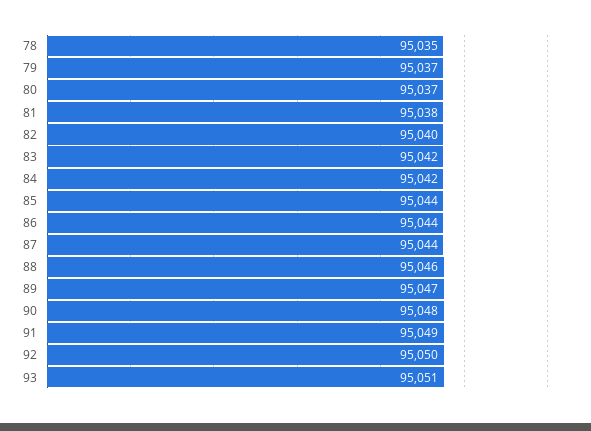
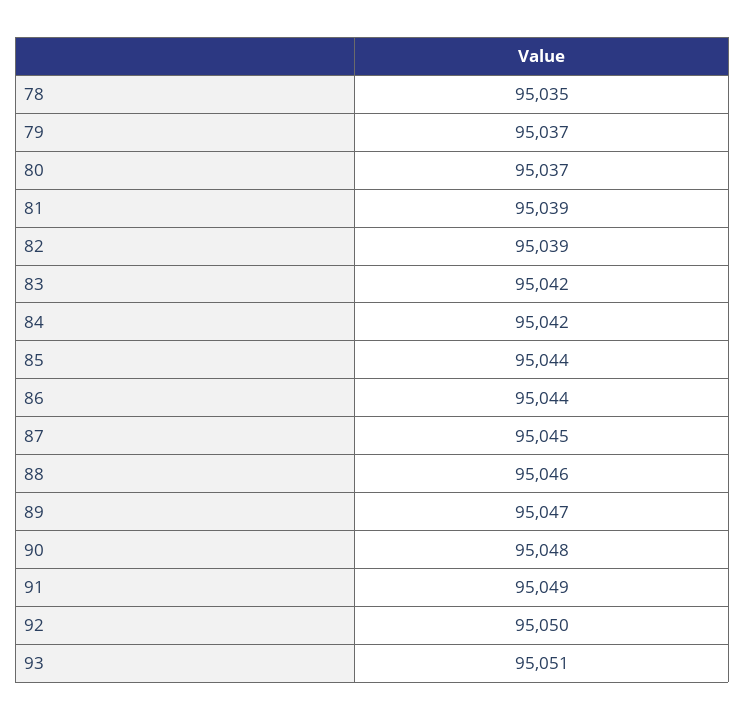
  {
    "78": 95035,
    "79": 95037,
    "80": 95037,
-   "81": 95038,
+   "81": 95039,
-   "82": 95040,
+   "82": 95039,
    "83": 95042,
    "84": 95042,
    "85": 95044,
    "86": 95044,
-   "87": 95044,
+   "87": 95045,
    "88": 95046,
    "89": 95047,
    "90": 95048,
    "91": 95049,
    "92": 95050,
    "93": 95051
  }

